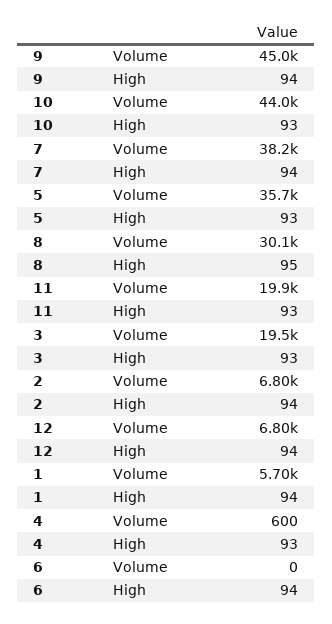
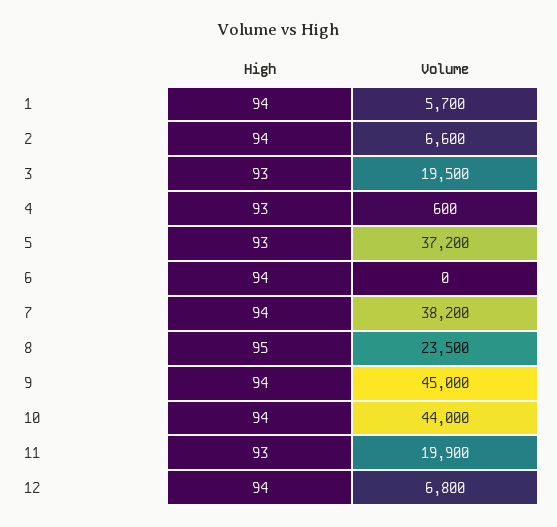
  {
    "9": {
      "Volume": 45000,
      "High": 94
    },
    "10": {
      "Volume": 44000,
-     "High": 93
+     "High": 94
    },
    "7": {
      "Volume": 38200,
      "High": 94
    },
    "5": {
-     "Volume": 35700,
+     "Volume": 37200,
      "High": 93
    },
    "8": {
-     "Volume": 30100,
+     "Volume": 23500,
      "High": 95
    },
    "11": {
      "Volume": 19900,
      "High": 93
    },
    "3": {
      "Volume": 19500,
      "High": 93
    },
    "2": {
-     "Volume": 6800,
+     "Volume": 6600,
      "High": 94
    },
    "12": {
      "Volume": 6800,
      "High": 94
    },
    "1": {
      "Volume": 5700,
      "High": 94
    },
    "4": {
      "Volume": 600,
      "High": 93
    },
    "6": {
      "Volume": 0,
      "High": 94
    }
  }

